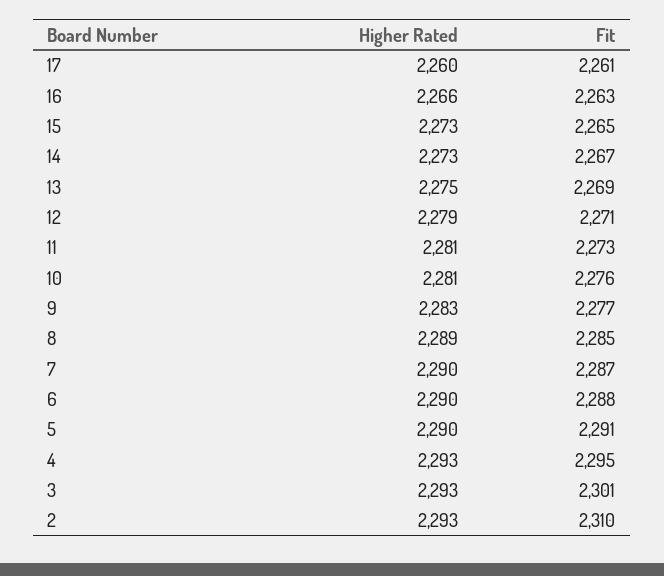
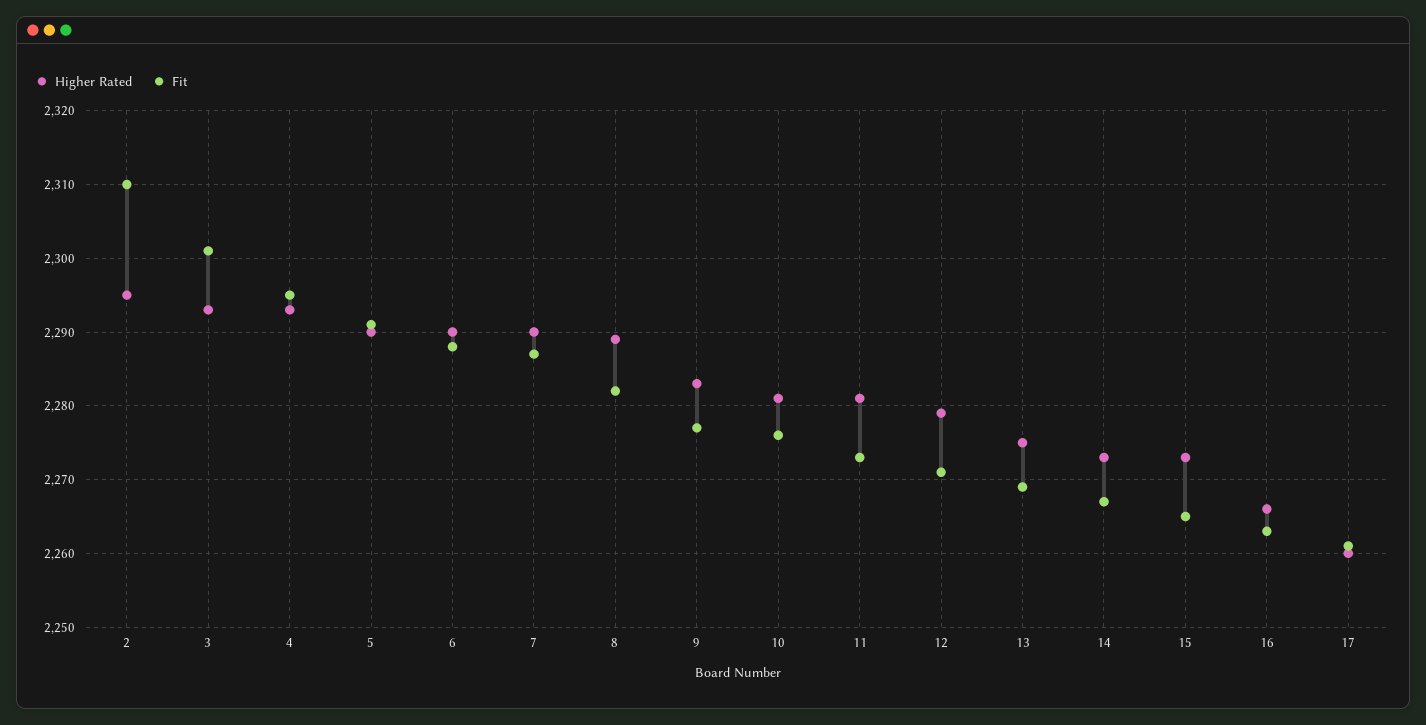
  {
    "Higher Rated": {
      "17": 2260,
      "16": 2266,
      "15": 2273,
      "14": 2273,
      "13": 2275,
      "12": 2279,
      "11": 2281,
      "10": 2281,
      "9": 2283,
      "8": 2289,
      "7": 2290,
      "6": 2290,
      "5": 2290,
      "4": 2293,
      "3": 2293,
-     "2": 2293
+     "2": 2295
    },
    "Fit": {
      "17": 2261,
      "16": 2263,
      "15": 2265,
      "14": 2267,
      "13": 2269,
      "12": 2271,
      "11": 2273,
      "10": 2276,
      "9": 2277,
-     "8": 2285,
+     "8": 2282,
      "7": 2287,
      "6": 2288,
      "5": 2291,
      "4": 2295,
      "3": 2301,
      "2": 2310
    }
  }

